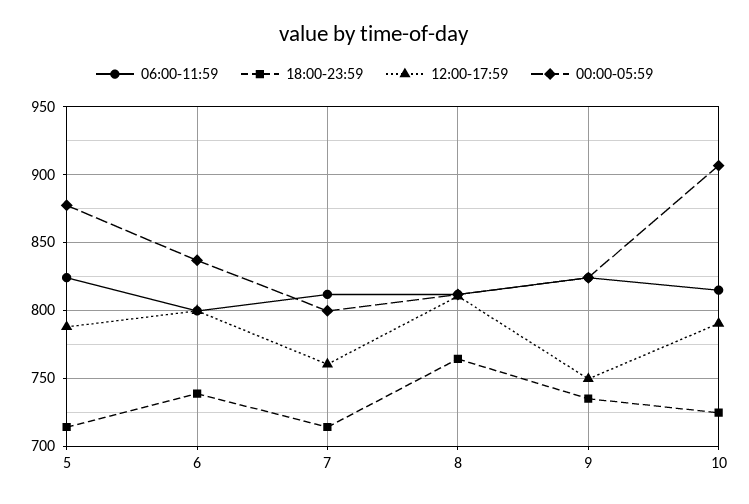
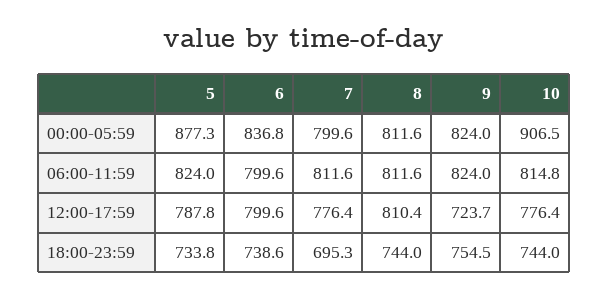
  {
    "06:00-11:59": {
      "5": 824,
      "6": 799.6,
      "7": 811.6,
      "8": 811.6,
      "9": 824,
      "10": 814.8
    },
    "18:00-23:59": {
-     "5": 715,
+     "5": 733.8,
      "6": 738.6,
-     "7": 715,
+     "7": 695.3,
-     "8": 765,
+     "8": 744,
-     "9": 735,
+     "9": 754.5,
-     "10": 725
+     "10": 744
    },
    "12:00-17:59": {
      "5": 787.8,
      "6": 799.6,
-     "7": 760,
+     "7": 776.4,
      "8": 810.4,
-     "9": 750,
+     "9": 723.7,
-     "10": 790
+     "10": 776.4
    },
    "00:00-05:59": {
      "5": 877.3,
      "6": 836.8,
      "7": 799.6,
      "8": 811.6,
      "9": 824,
      "10": 906.5
    }
  }

